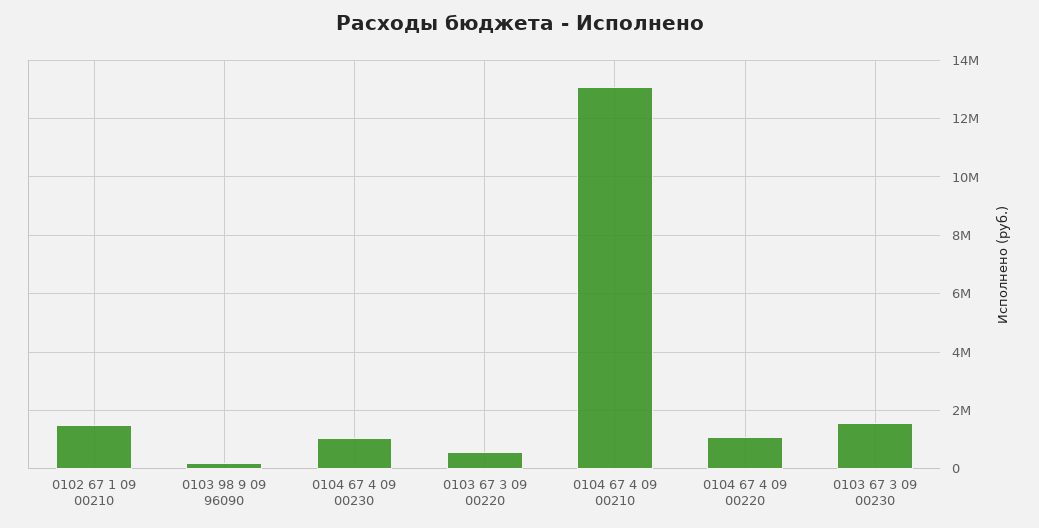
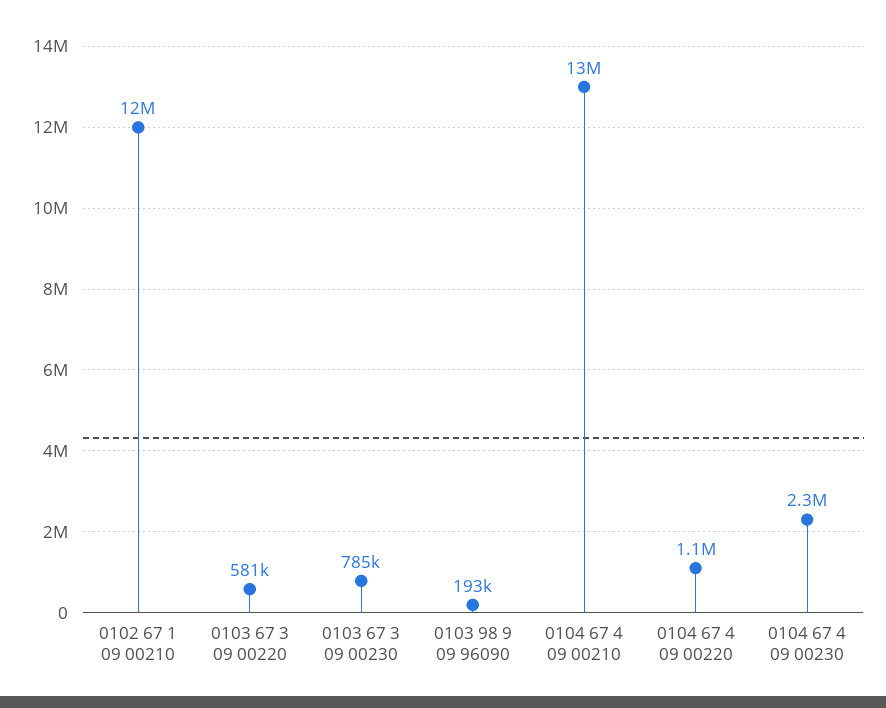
  {
-   "0102 67 1 09 00210": 1500000,
+   "0102 67 1 09 00210": 12000000,
    "0103 98 9 09 96090": 193000,
-   "0104 67 4 09 00230": 1000000,
+   "0104 67 4 09 00230": 2300000,
    "0103 67 3 09 00220": 581000,
    "0104 67 4 09 00210": 13000000,
    "0104 67 4 09 00220": 1100000,
-   "0103 67 3 09 00230": 1500000
+   "0103 67 3 09 00230": 785000
  }

